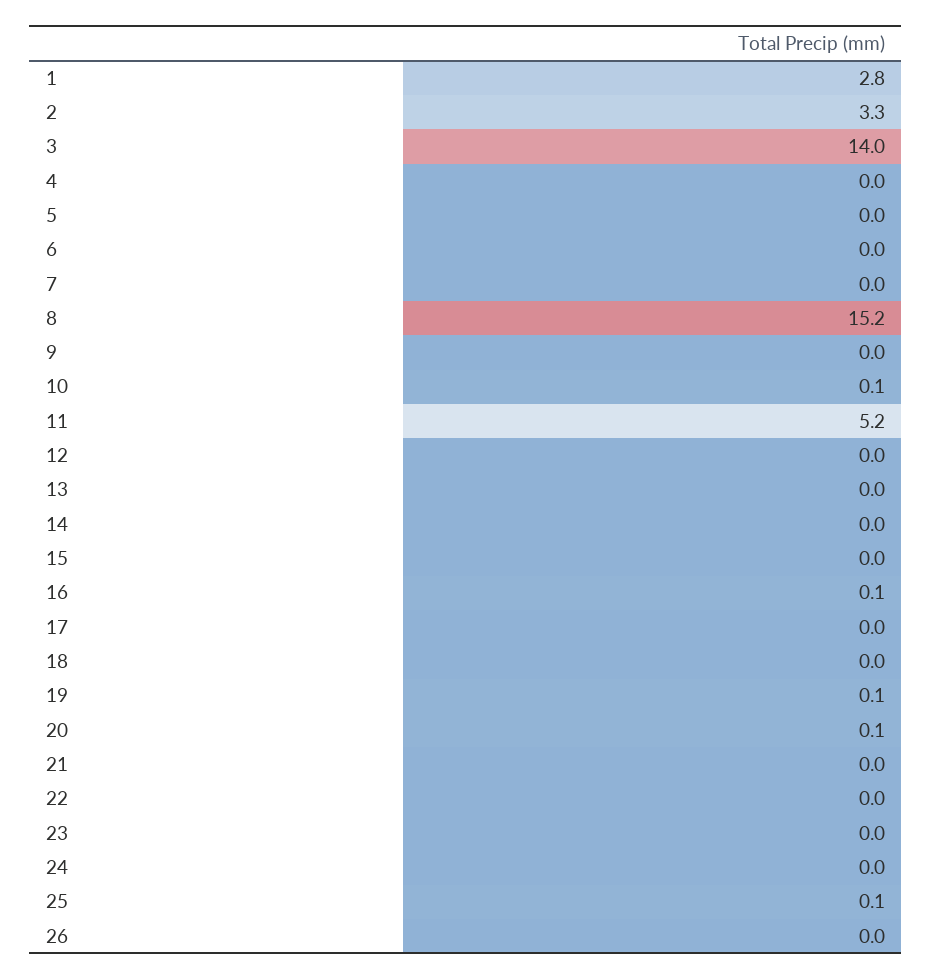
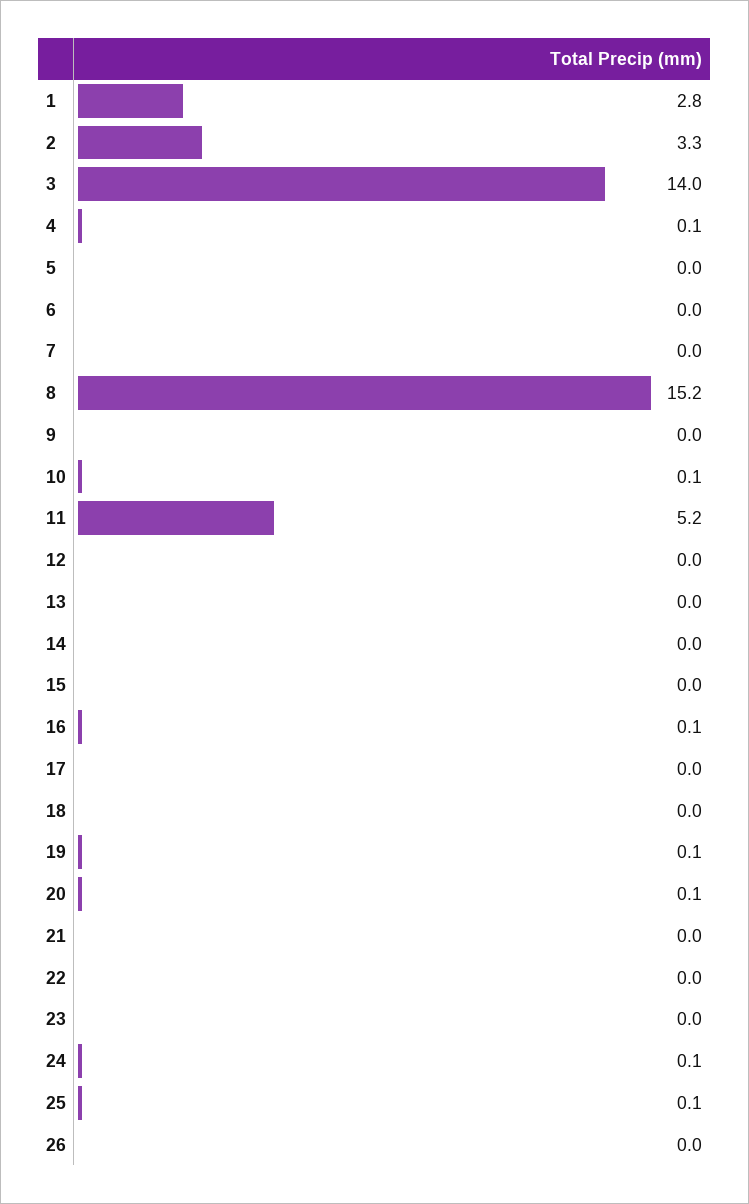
  {
    "1": 2.8,
    "2": 3.3,
    "3": 14,
-   "4": 0,
+   "4": 0.1,
    "5": 0,
    "6": 0,
    "7": 0,
    "8": 15.2,
    "9": 0,
    "10": 0.1,
    "11": 5.2,
    "12": 0,
    "13": 0,
    "14": 0,
    "15": 0,
    "16": 0.1,
    "17": 0,
    "18": 0,
    "19": 0.1,
    "20": 0.1,
    "21": 0,
    "22": 0,
    "23": 0,
-   "24": 0,
+   "24": 0.1,
    "25": 0.1,
    "26": 0
  }

